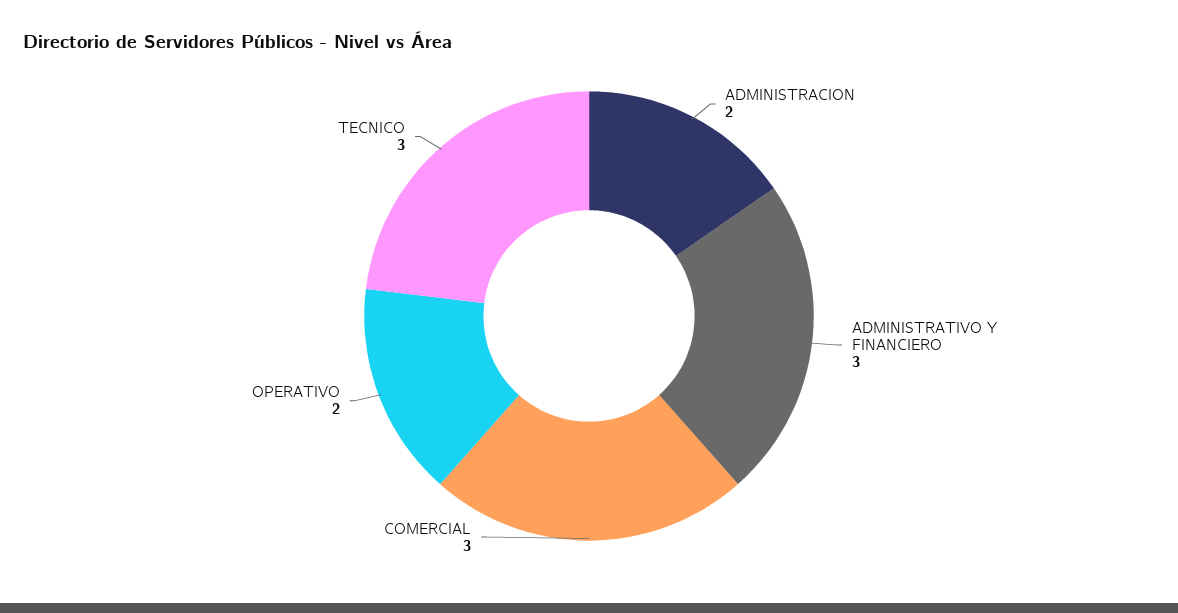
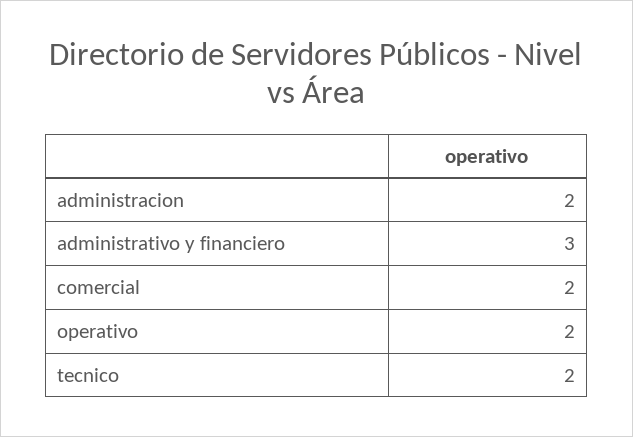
  {
    "ADMINISTRACION": 2,
    "ADMINISTRATIVO Y FINANCIERO": 3,
-   "COMERCIAL": 3,
+   "COMERCIAL": 2,
    "OPERATIVO": 2,
-   "TECNICO": 3
+   "TECNICO": 2
  }

